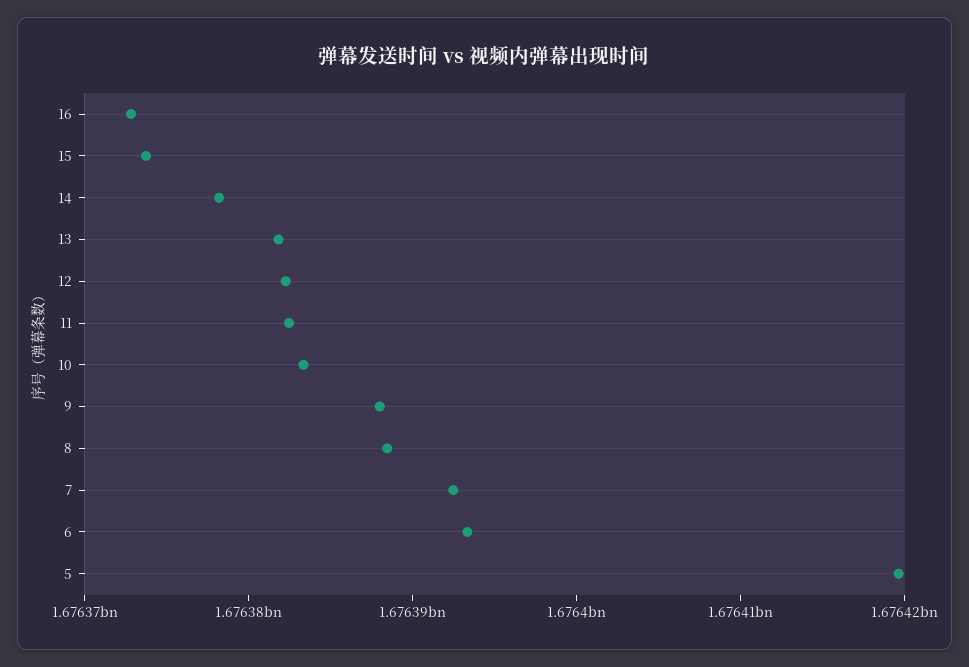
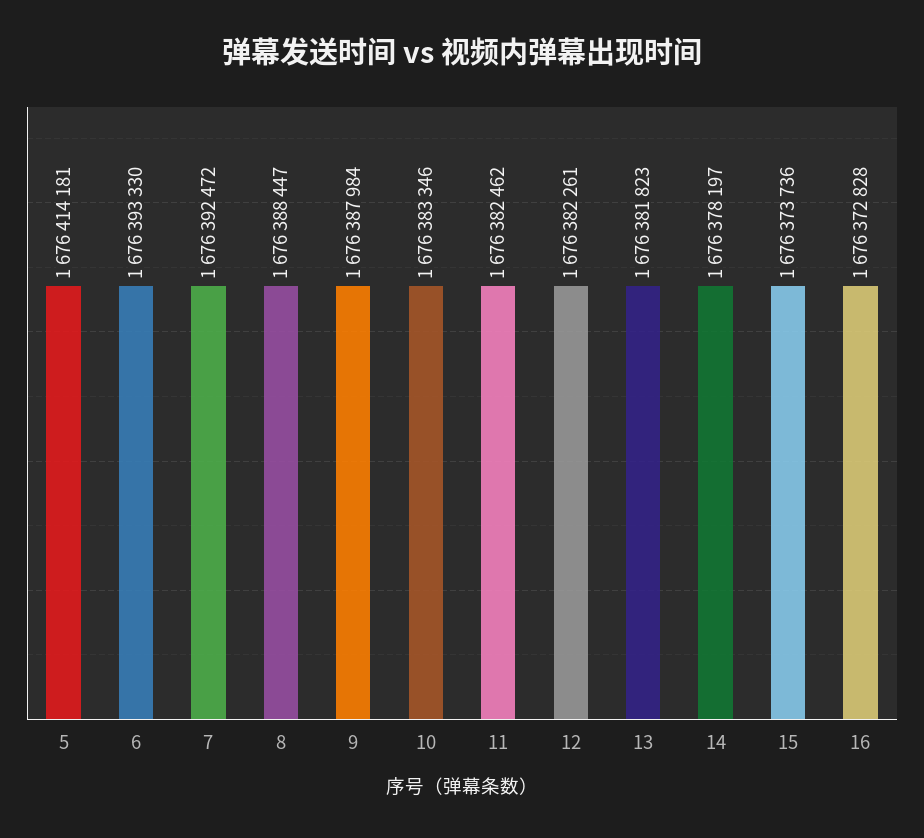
  {
    "16": 1676372828,
    "15": 1676373736,
    "14": 1676378197,
    "13": 1676381823,
    "12": 1676382261,
    "11": 1676382462,
    "10": 1676383346,
    "9": 1676387984,
    "8": 1676388447,
    "7": 1676392472,
    "6": 1676393330,
-   "5": 1676420000
+   "5": 1676414181
  }

